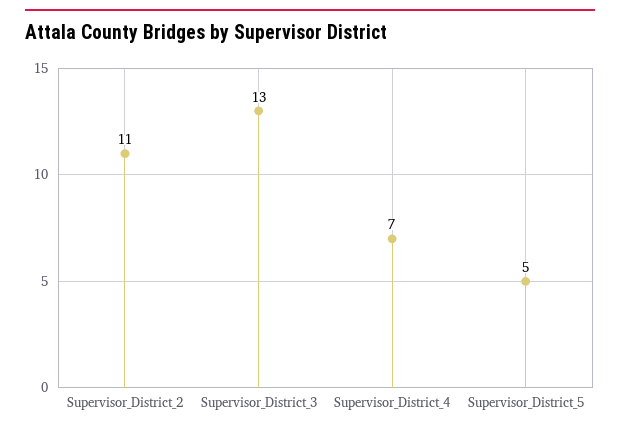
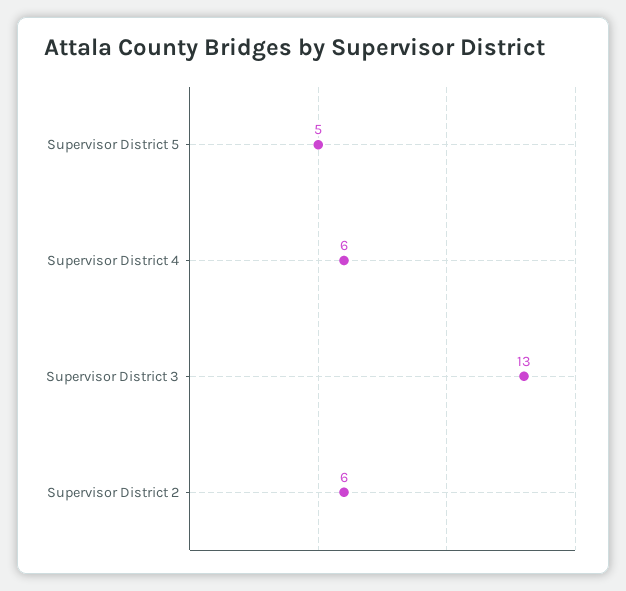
  {
-   "Supervisor_District_2": 11,
+   "Supervisor_District_2": 6,
    "Supervisor_District_3": 13,
-   "Supervisor_District_4": 7,
+   "Supervisor_District_4": 6,
    "Supervisor_District_5": 5
  }

